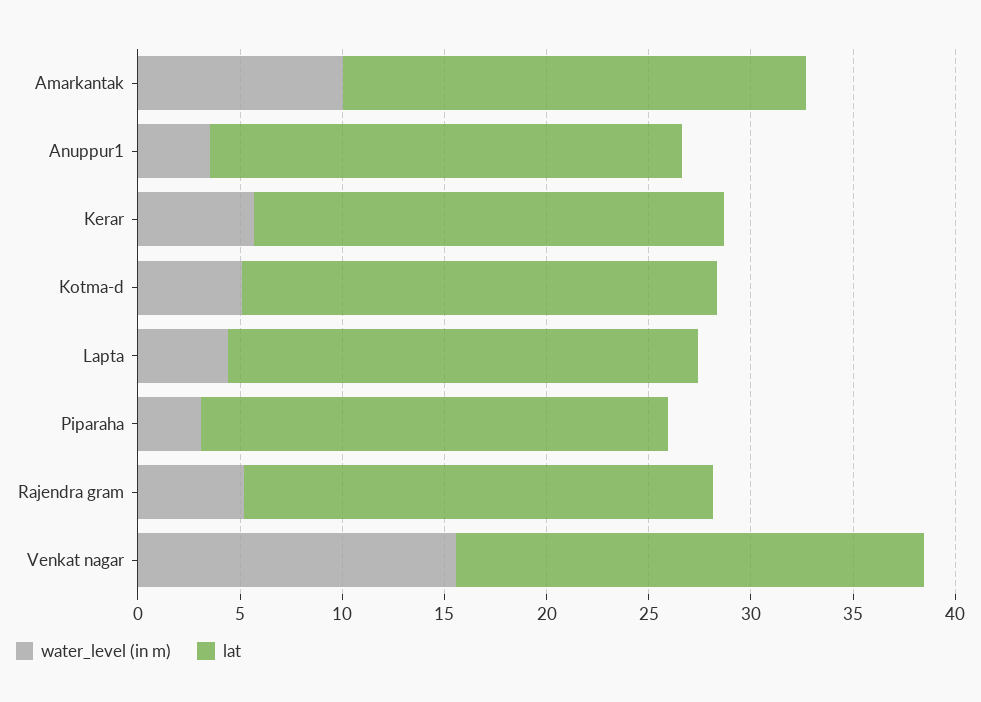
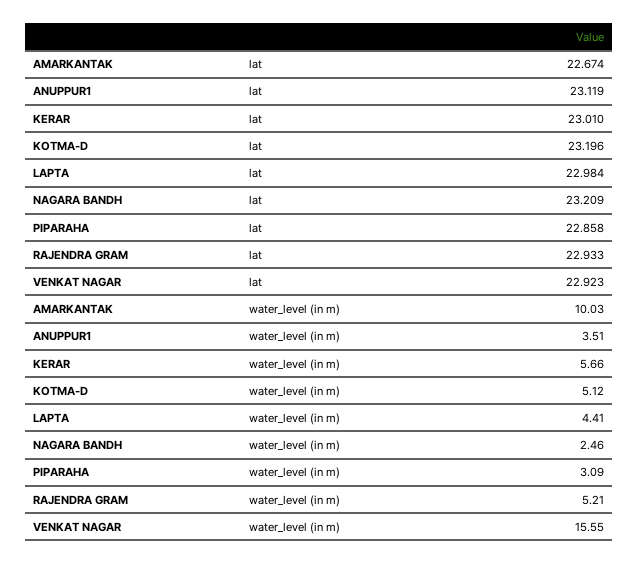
  {
    "water_level (in m)": {
      "Amarkantak": 10.03,
      "Anuppur1": 3.51,
      "Kerar": 5.66,
      "Kotma-d": 5.12,
      "Lapta": 4.41,
      "Piparaha": 3.09,
      "Rajendra gram": 5.21,
-     "Venkat nagar": 15.55
+     "Venkat nagar": 15.55,
+     "NAGARA BANDH": 2.46
    },
    "lat": {
      "Amarkantak": 22.674,
      "Anuppur1": 23.119,
      "Kerar": 23.01,
      "Kotma-d": 23.196,
      "Lapta": 22.984,
      "Piparaha": 22.858,
      "Rajendra gram": 22.933,
-     "Venkat nagar": 22.923
+     "Venkat nagar": 22.923,
+     "NAGARA BANDH": 23.209
    }
  }

